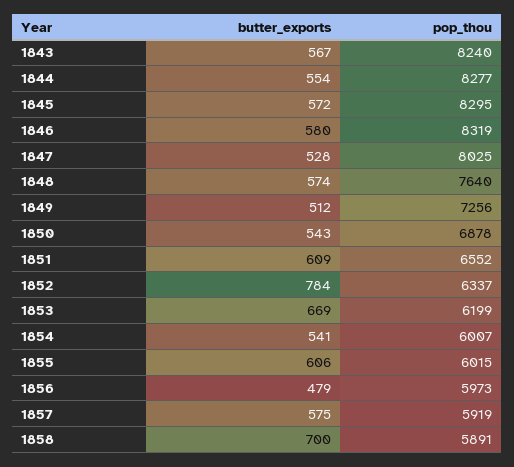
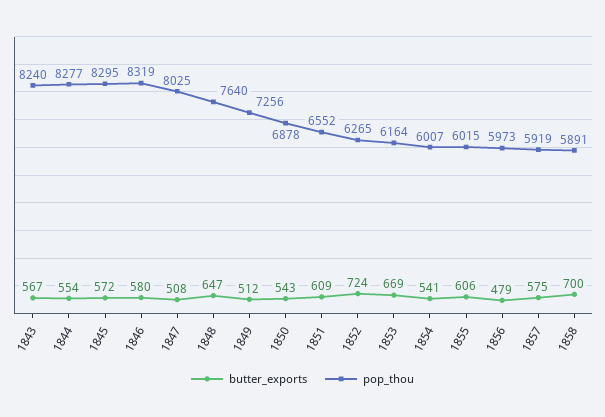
  {
    "butter_exports": {
      "1843": 567,
      "1844": 554,
      "1845": 572,
      "1846": 580,
-     "1847": 528,
+     "1847": 508,
-     "1848": 574,
+     "1848": 647,
      "1849": 512,
      "1850": 543,
      "1851": 609,
-     "1852": 784,
+     "1852": 724,
      "1853": 669,
      "1854": 541,
      "1855": 606,
      "1856": 479,
      "1857": 575,
      "1858": 700
    },
    "pop_thou": {
      "1843": 8240,
      "1844": 8277,
      "1845": 8295,
      "1846": 8319,
      "1847": 8025,
      "1848": 7640,
      "1849": 7256,
      "1850": 6878,
      "1851": 6552,
-     "1852": 6337,
+     "1852": 6265,
-     "1853": 6199,
+     "1853": 6164,
      "1854": 6007,
      "1855": 6015,
      "1856": 5973,
      "1857": 5919,
      "1858": 5891
    }
  }

